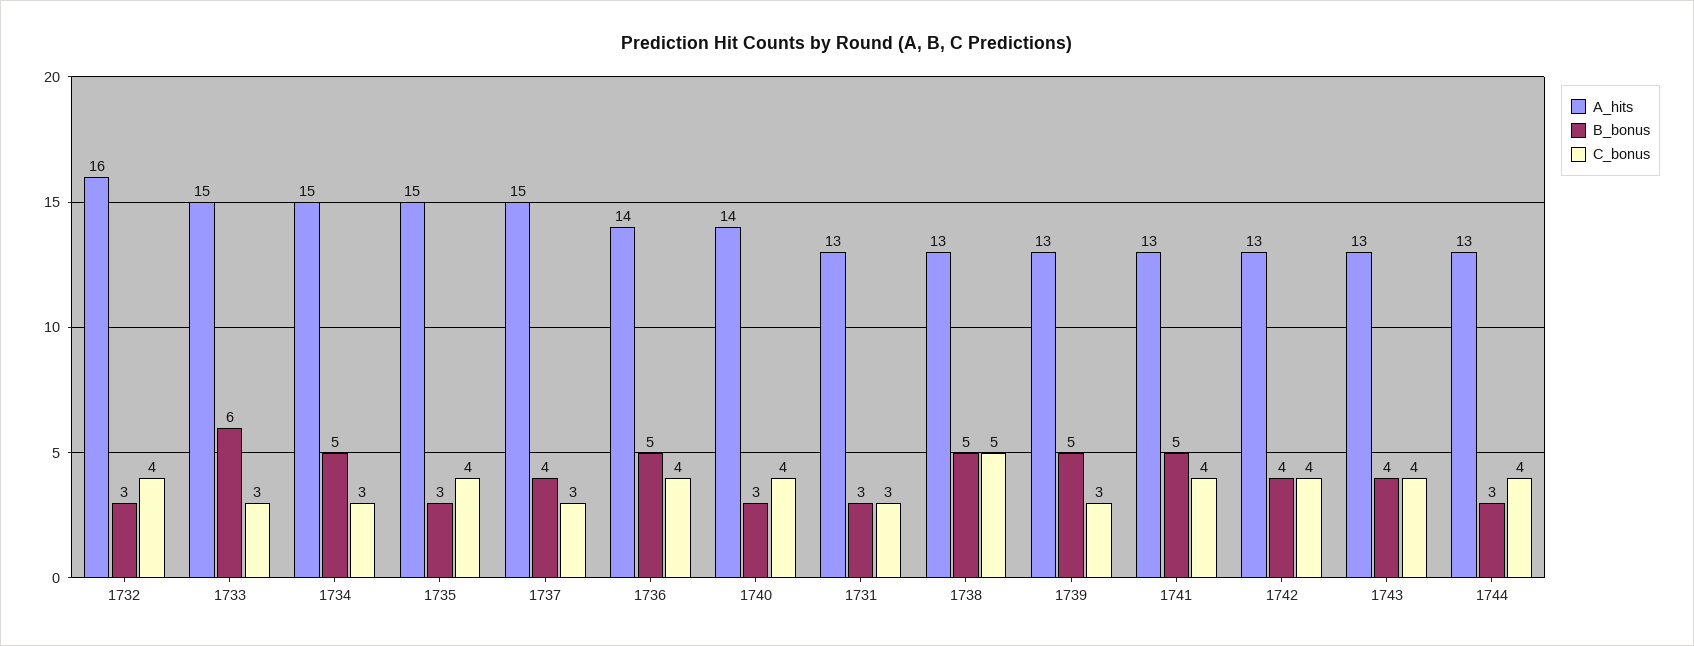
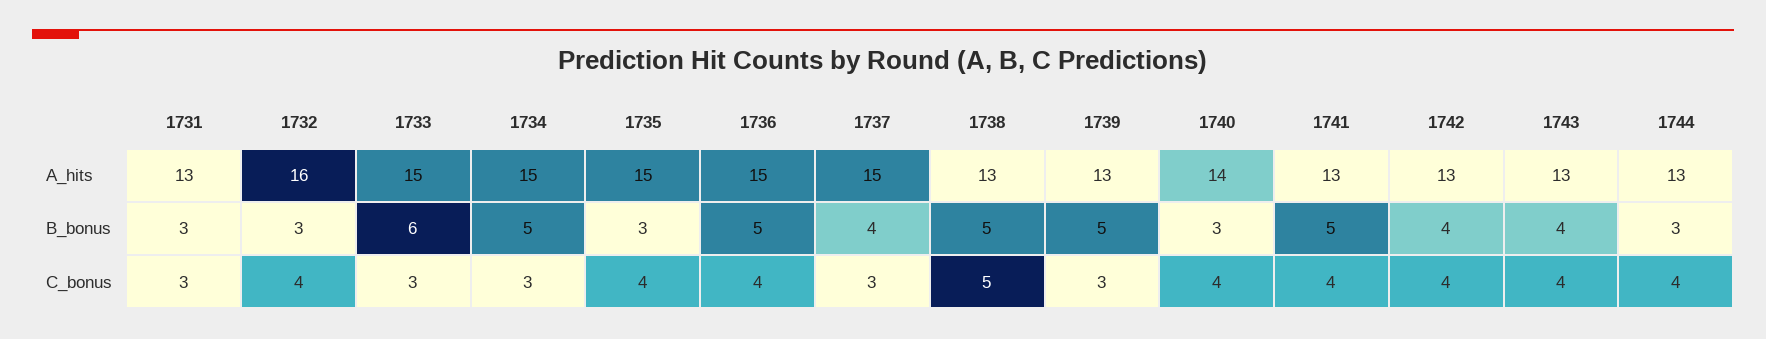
  {
    "A_hits": {
      "1732": 16,
      "1733": 15,
      "1734": 15,
      "1735": 15,
      "1737": 15,
-     "1736": 14,
+     "1736": 15,
      "1740": 14,
      "1731": 13,
      "1738": 13,
      "1739": 13,
      "1741": 13,
      "1742": 13,
      "1743": 13,
      "1744": 13
    },
    "B_bonus": {
      "1732": 3,
      "1733": 6,
      "1734": 5,
      "1735": 3,
      "1737": 4,
      "1736": 5,
      "1740": 3,
      "1731": 3,
      "1738": 5,
      "1739": 5,
      "1741": 5,
      "1742": 4,
      "1743": 4,
      "1744": 3
    },
    "C_bonus": {
      "1732": 4,
      "1733": 3,
      "1734": 3,
      "1735": 4,
      "1737": 3,
      "1736": 4,
      "1740": 4,
      "1731": 3,
      "1738": 5,
      "1739": 3,
      "1741": 4,
      "1742": 4,
      "1743": 4,
      "1744": 4
    }
  }

